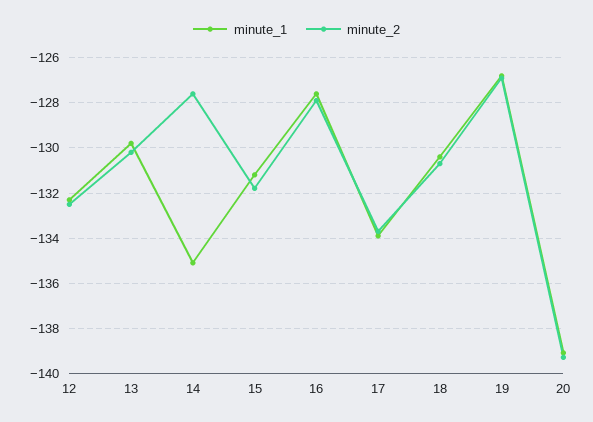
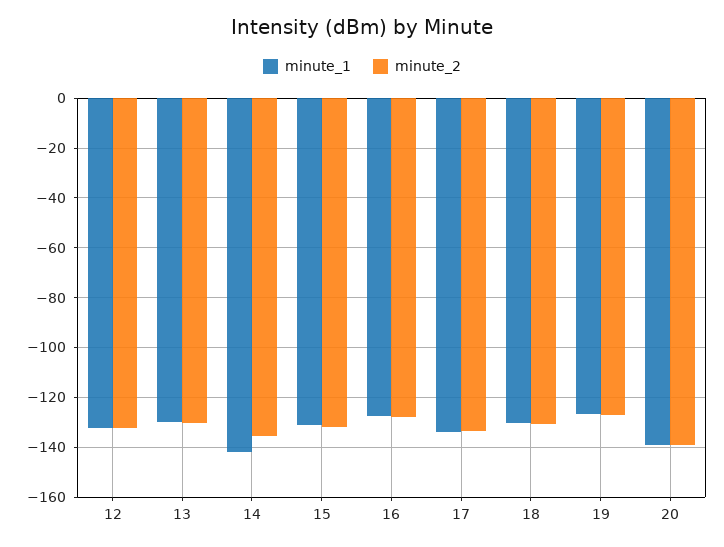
  {
    "minute_1": {
      "12": -132.5,
      "13": -130,
-     "14": -135,
+     "14": -142.5,
      "15": -131,
      "16": -127.5,
      "17": -134,
      "18": -130.5,
      "19": -127,
      "20": -139
    },
    "minute_2": {
      "12": -132.5,
      "13": -130,
-     "14": -127.5,
+     "14": -135,
      "15": -132,
      "16": -128,
      "17": -133.5,
      "18": -130.5,
      "19": -127,
      "20": -139.5
    }
  }

